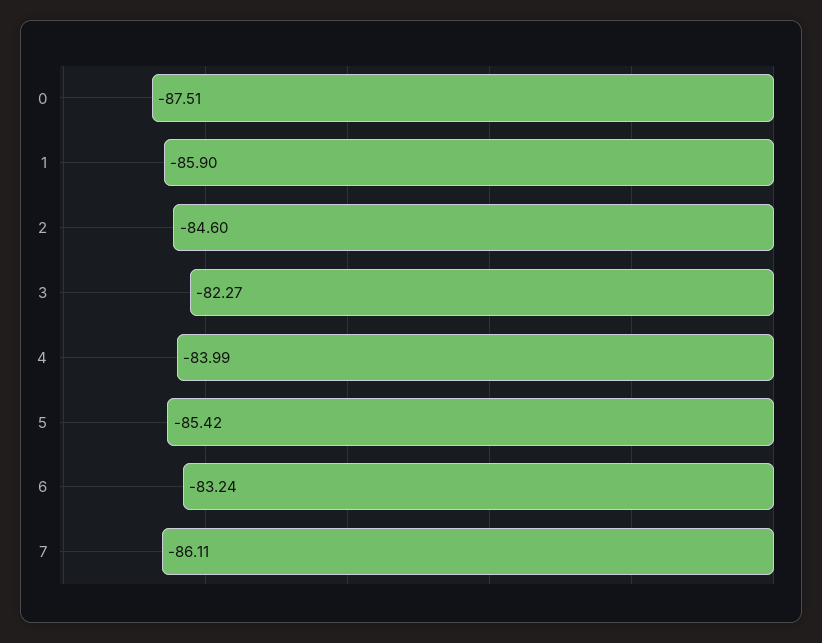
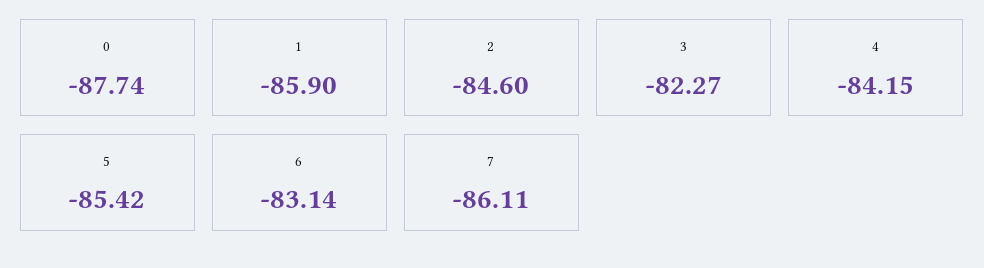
  {
-   "0": -87.51,
+   "0": -87.74,
    "1": -85.9,
    "2": -84.6,
    "3": -82.27,
-   "4": -83.99,
+   "4": -84.15,
    "5": -85.42,
-   "6": -83.24,
+   "6": -83.14,
    "7": -86.11
  }

